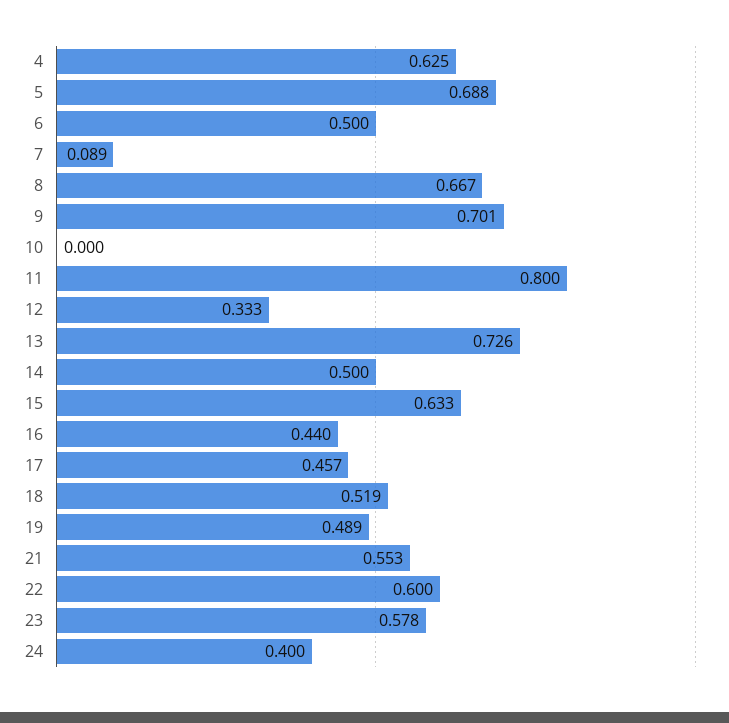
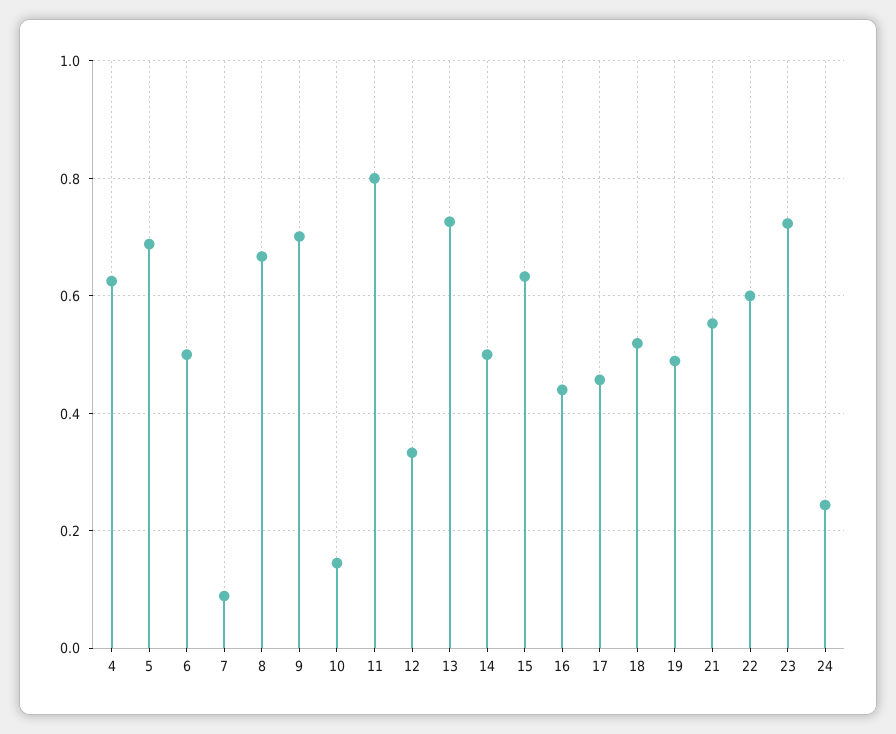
  {
    "4": 0.625,
    "5": 0.688,
    "6": 0.5,
    "7": 0.089,
    "8": 0.667,
    "9": 0.701,
-   "10": 0,
+   "10": 0.14,
    "11": 0.8,
    "12": 0.333,
    "13": 0.726,
    "14": 0.5,
    "15": 0.633,
    "16": 0.44,
    "17": 0.457,
    "18": 0.519,
    "19": 0.489,
    "21": 0.553,
    "22": 0.6,
-   "23": 0.578,
+   "23": 0.72,
-   "24": 0.4
+   "24": 0.24
  }

